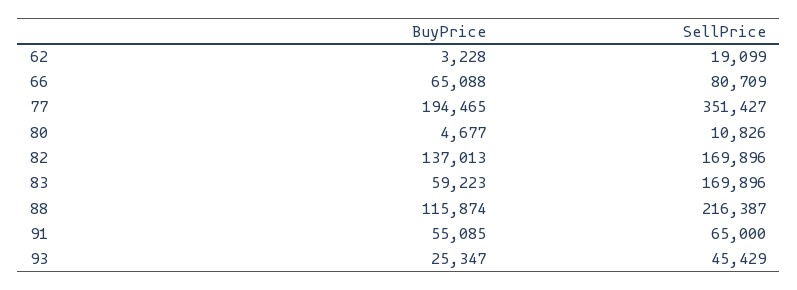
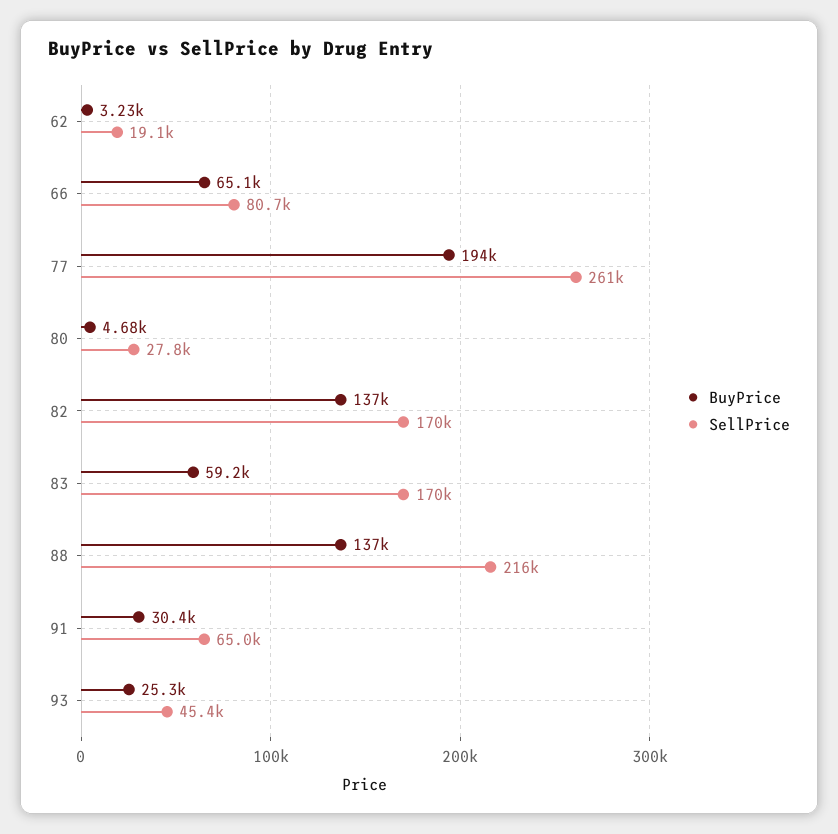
  {
    "BuyPrice": {
      "62": 3228,
      "66": 65088,
      "77": 194465,
      "80": 4677,
      "82": 137013,
      "83": 59223,
-     "88": 115874,
+     "88": 137000,
-     "91": 55085,
+     "91": 30400,
      "93": 25347
    },
    "SellPrice": {
      "62": 19099,
      "66": 80709,
-     "77": 351427,
+     "77": 261000,
-     "80": 10826,
+     "80": 27800,
      "82": 169896,
      "83": 169896,
      "88": 216387,
      "91": 65000,
      "93": 45429
    }
  }

